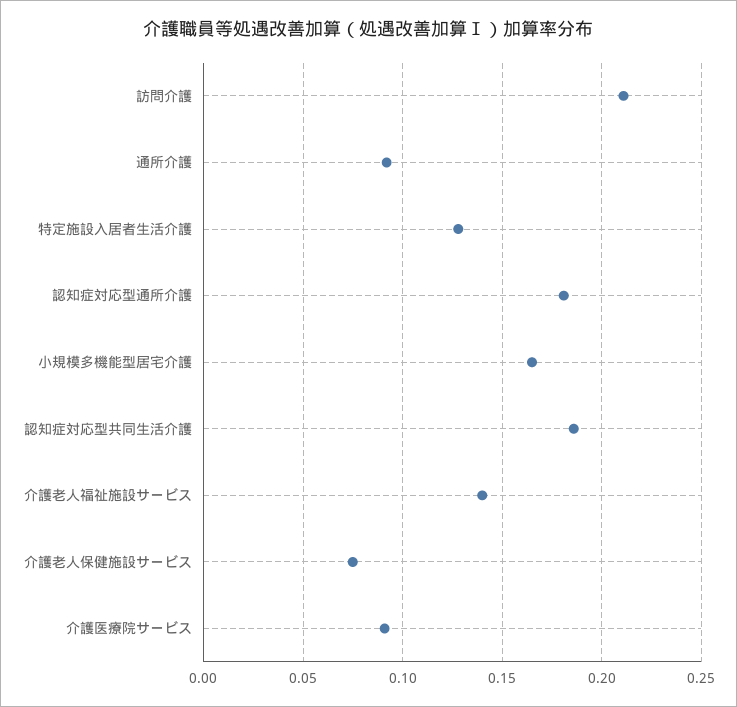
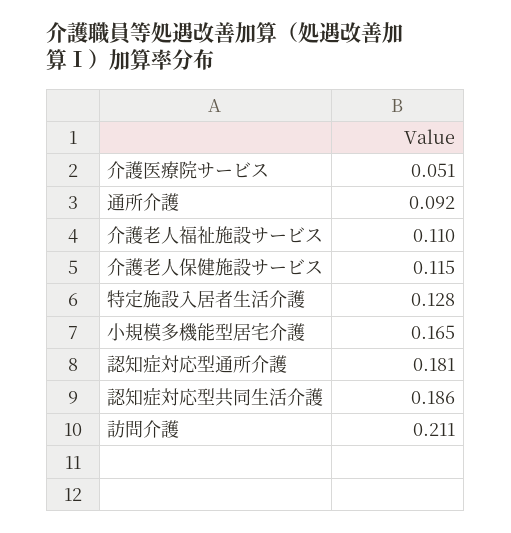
  {
    "訪問介護": 0.211,
    "通所介護": 0.092,
    "特定施設入居者生活介護": 0.128,
    "認知症対応型通所介護": 0.181,
    "小規模多機能型居宅介護": 0.165,
    "認知症対応型共同生活介護": 0.186,
-   "介護老人福祉施設サービス": 0.14,
+   "介護老人福祉施設サービス": 0.11,
-   "介護老人保健施設サービス": 0.075,
+   "介護老人保健施設サービス": 0.115,
-   "介護医療院サービス": 0.09
+   "介護医療院サービス": 0.051
  }

